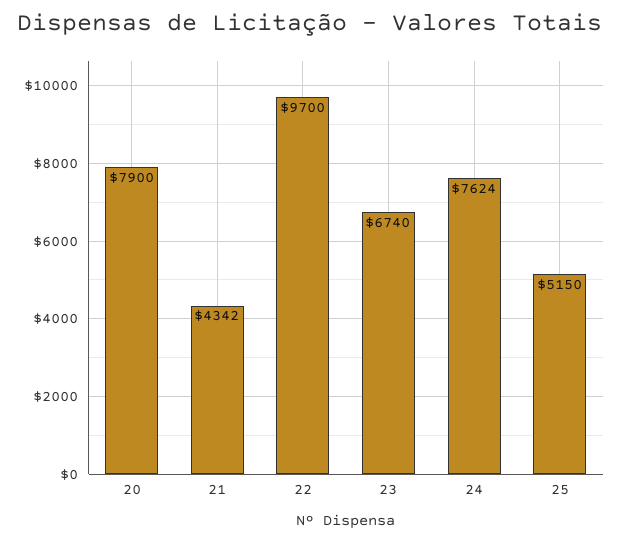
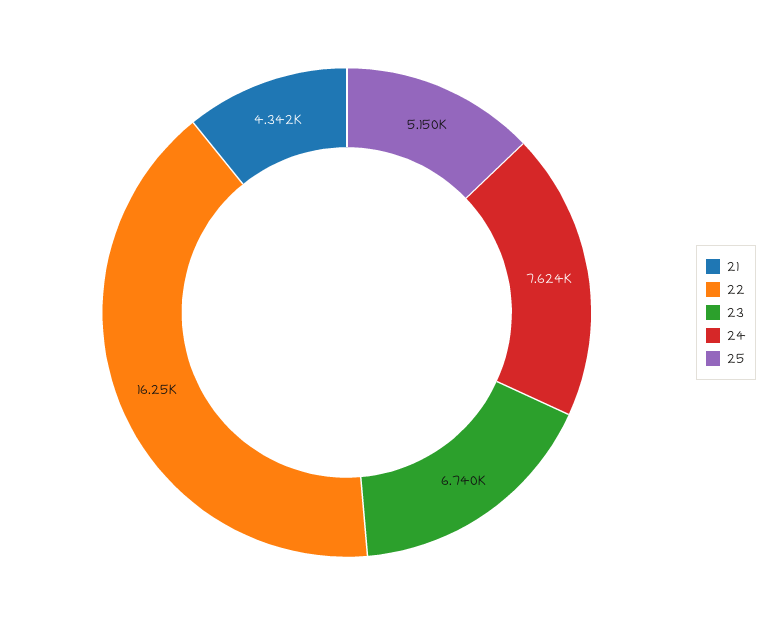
  {
-   "20": 7900,
    "21": 4342,
-   "22": 9700,
+   "22": 16250,
    "23": 6740,
    "24": 7624,
    "25": 5150
  }

